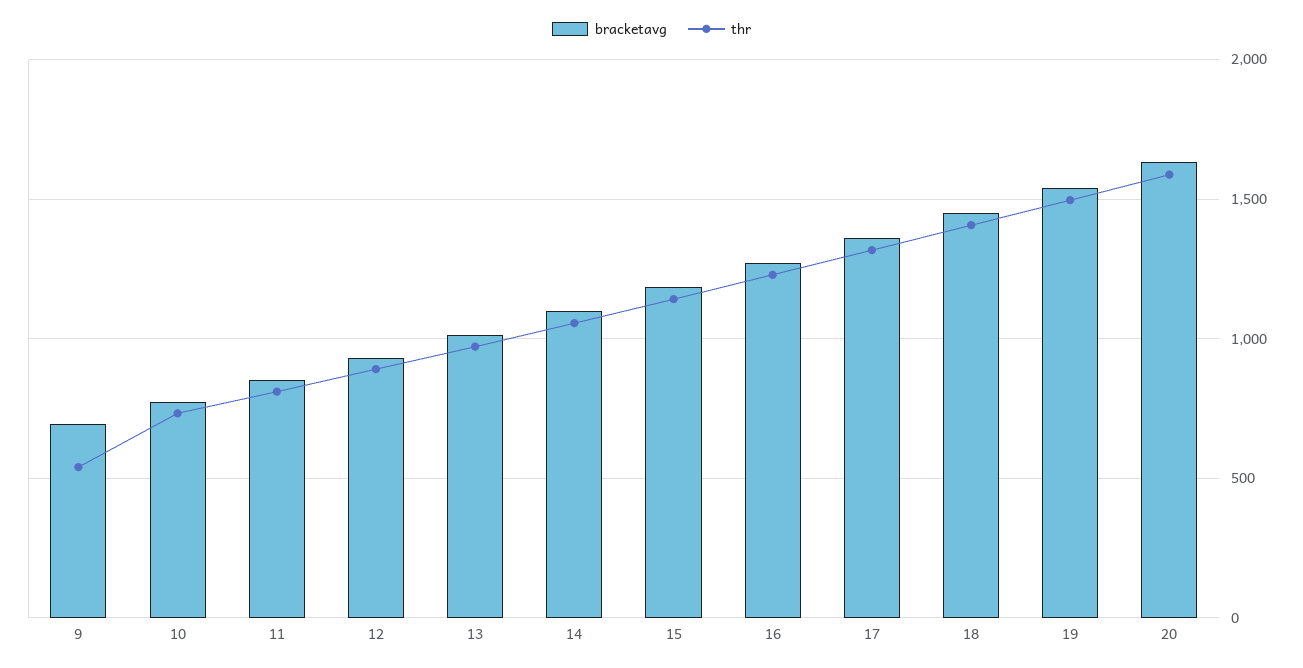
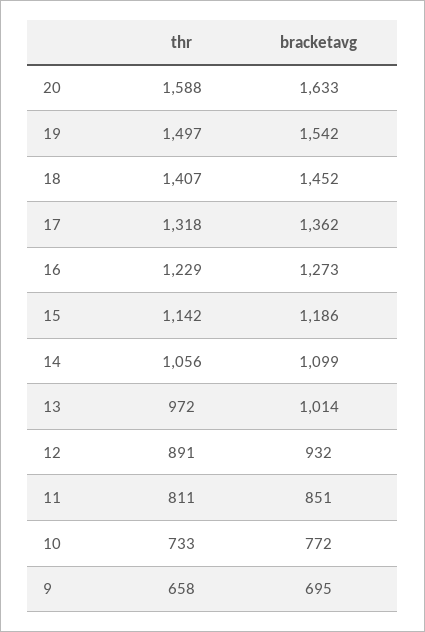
  {
    "bracketavg": {
      "9": 695,
      "10": 772,
      "11": 851,
      "12": 932,
      "13": 1014,
      "14": 1099,
      "15": 1186,
      "16": 1273,
      "17": 1362,
      "18": 1452,
      "19": 1542,
      "20": 1633
    },
    "thr": {
-     "9": 550,
+     "9": 658,
      "10": 733,
      "11": 811,
      "12": 891,
      "13": 972,
      "14": 1056,
      "15": 1142,
      "16": 1229,
      "17": 1318,
      "18": 1407,
      "19": 1497,
      "20": 1588
    }
  }

